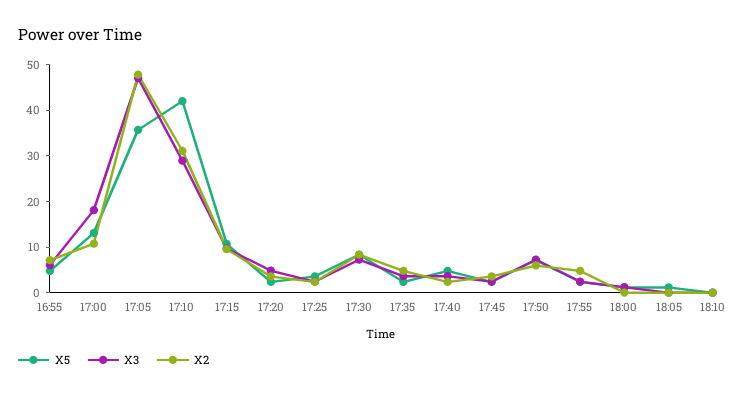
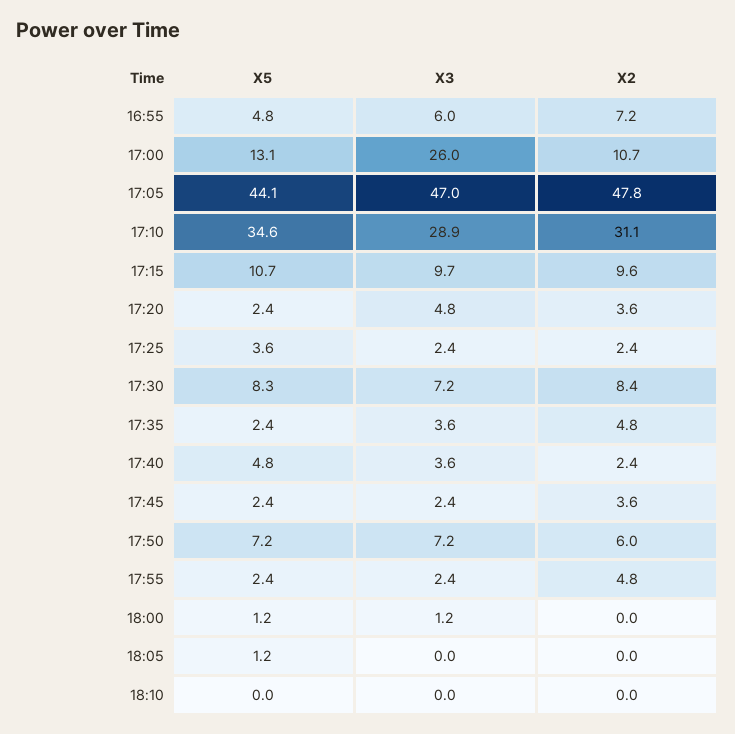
  {
    "X5": {
      "16:55": 4.8,
      "17:00": 13.1,
-     "17:05": 36,
+     "17:05": 44.1,
-     "17:10": 42,
+     "17:10": 34.6,
      "17:15": 10.7,
      "17:20": 2.4,
      "17:25": 3.6,
      "17:30": 8.3,
      "17:35": 2.4,
      "17:40": 4.8,
      "17:45": 2.4,
      "17:50": 7.2,
      "17:55": 2.4,
      "18:00": 1.2,
      "18:05": 1.2,
      "18:10": 0
    },
    "X3": {
      "16:55": 6,
-     "17:00": 18,
+     "17:00": 26,
      "17:05": 47,
      "17:10": 28.9,
      "17:15": 9.7,
      "17:20": 4.8,
      "17:25": 2.4,
      "17:30": 7.2,
      "17:35": 3.6,
      "17:40": 3.6,
      "17:45": 2.4,
      "17:50": 7.2,
      "17:55": 2.4,
      "18:00": 1.2,
      "18:05": 0,
      "18:10": 0
    },
    "X2": {
      "16:55": 7.2,
      "17:00": 10.7,
      "17:05": 47.8,
      "17:10": 31.1,
      "17:15": 9.6,
      "17:20": 3.6,
      "17:25": 2.4,
      "17:30": 8.4,
      "17:35": 4.8,
      "17:40": 2.4,
      "17:45": 3.6,
      "17:50": 6,
      "17:55": 4.8,
      "18:00": 0,
      "18:05": 0,
      "18:10": 0
    }
  }

